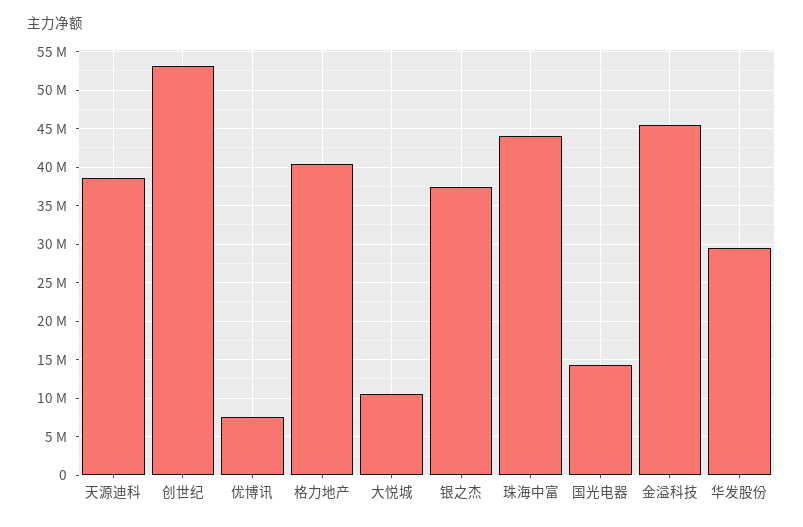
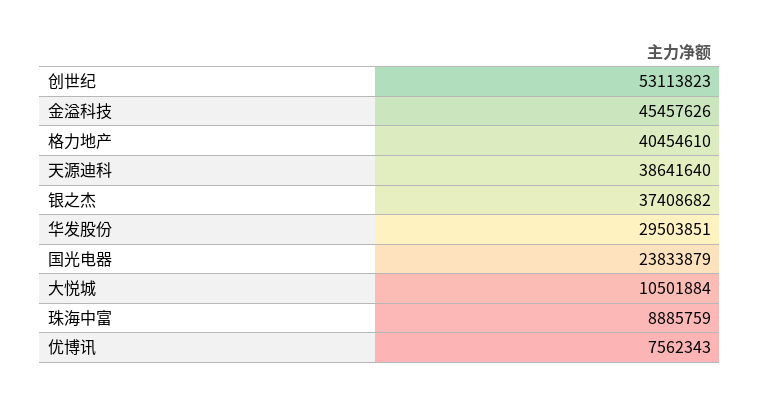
  {
    "天源迪科": 38641640,
    "创世纪": 53113823,
    "优博讯": 7562343,
    "格力地产": 40454610,
    "大悦城": 10501884,
    "银之杰": 37408682,
-   "珠海中富": 44000000,
+   "珠海中富": 8885759,
-   "国光电器": 14000000,
+   "国光电器": 23833879,
    "金溢科技": 45457626,
    "华发股份": 29503851
  }

